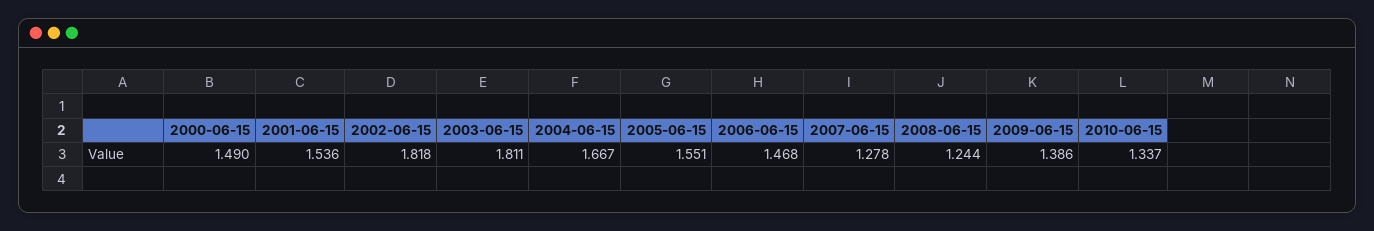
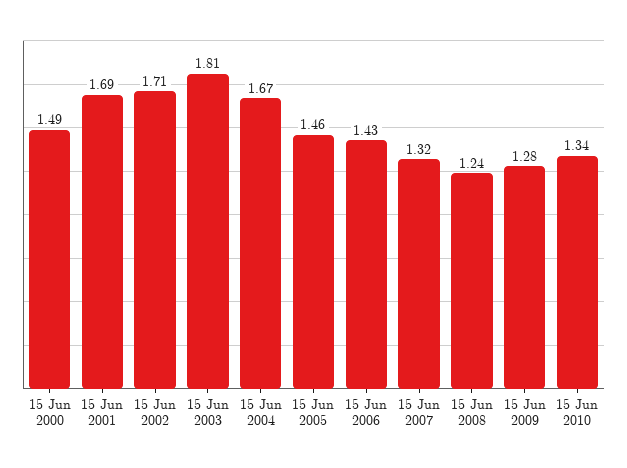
  {
    "2000-06-15": 1.49,
-   "2001-06-15": 1.536,
+   "2001-06-15": 1.69,
-   "2002-06-15": 1.818,
+   "2002-06-15": 1.71,
    "2003-06-15": 1.811,
    "2004-06-15": 1.667,
-   "2005-06-15": 1.551,
+   "2005-06-15": 1.46,
-   "2006-06-15": 1.468,
+   "2006-06-15": 1.43,
-   "2007-06-15": 1.278,
+   "2007-06-15": 1.32,
    "2008-06-15": 1.244,
-   "2009-06-15": 1.386,
+   "2009-06-15": 1.28,
    "2010-06-15": 1.337
  }

